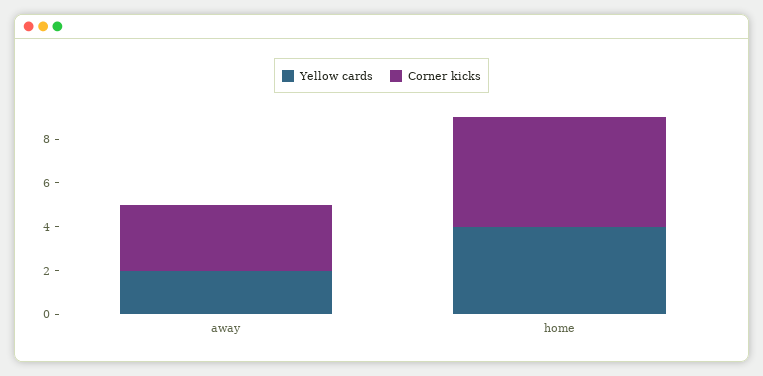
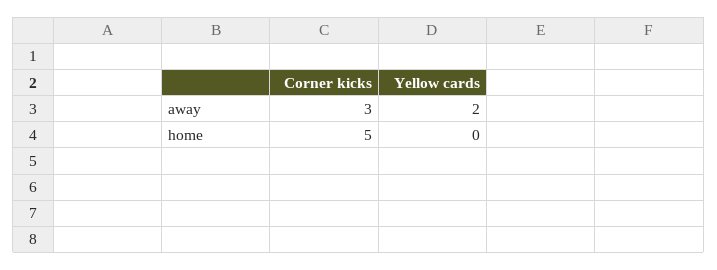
  {
    "Yellow cards": {
      "away": 2,
-     "home": 4
+     "home": 0
    },
    "Corner kicks": {
      "away": 3,
      "home": 5
    }
  }

